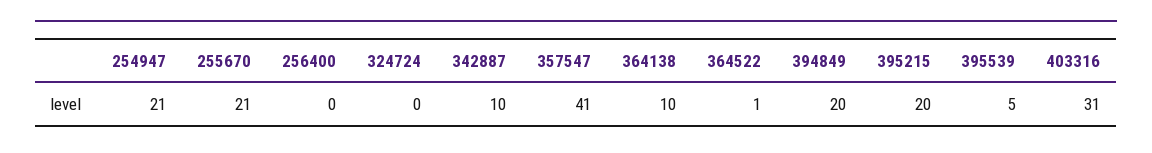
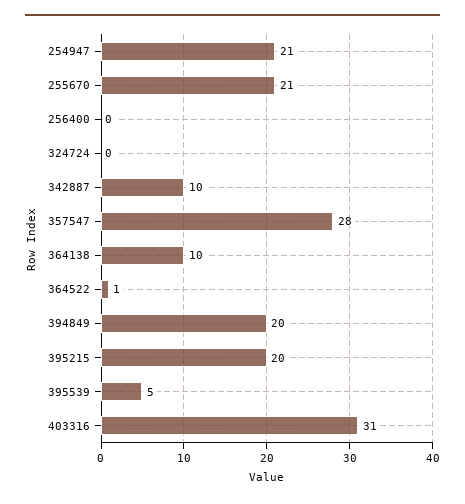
  {
    "254947": 21,
    "255670": 21,
    "256400": 0,
    "324724": 0,
    "342887": 10,
-   "357547": 41,
+   "357547": 28,
    "364138": 10,
    "364522": 1,
    "394849": 20,
    "395215": 20,
    "395539": 5,
    "403316": 31
  }

